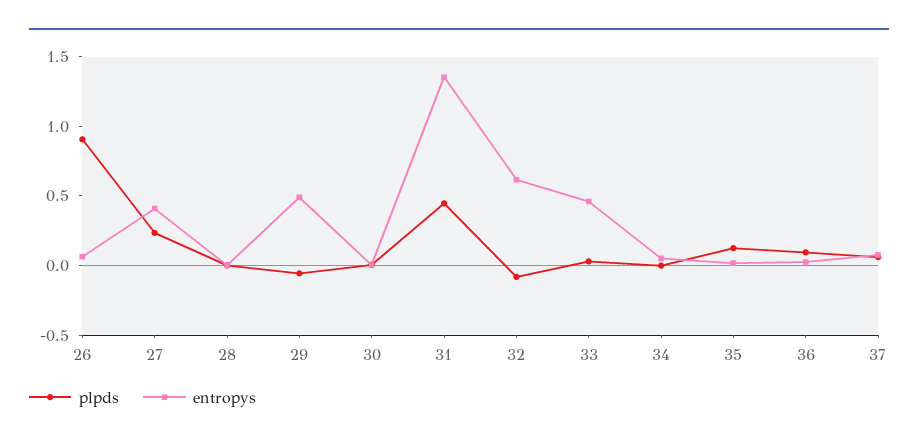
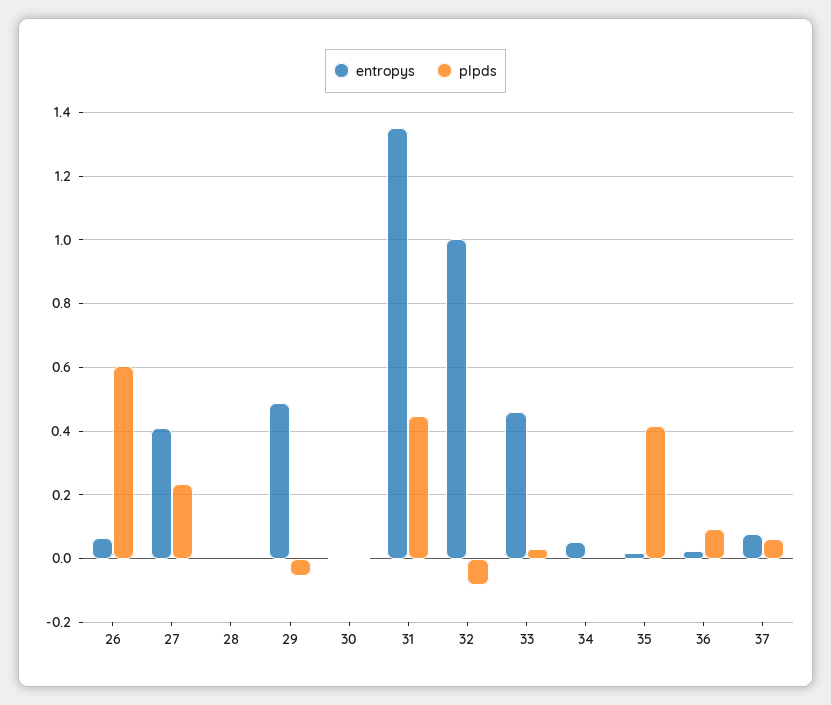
  {
    "plpds": {
-     "26": 0.9,
+     "26": 0.6,
      "27": 0.24,
      "28": 0,
      "29": -0.06,
      "30": 0,
      "31": 0.44,
      "32": -0.08,
      "33": 0.02,
      "34": 0,
-     "35": 0.1,
+     "35": 0.42,
      "36": 0.1,
      "37": 0.06
    },
    "entropys": {
      "26": 0.06,
      "27": 0.4,
      "28": 0,
      "29": 0.48,
      "30": 0,
      "31": 1.36,
-     "32": 0.6,
+     "32": 1,
      "33": 0.46,
      "34": 0.06,
      "35": 0.02,
      "36": 0.02,
      "37": 0.08
    }
  }

